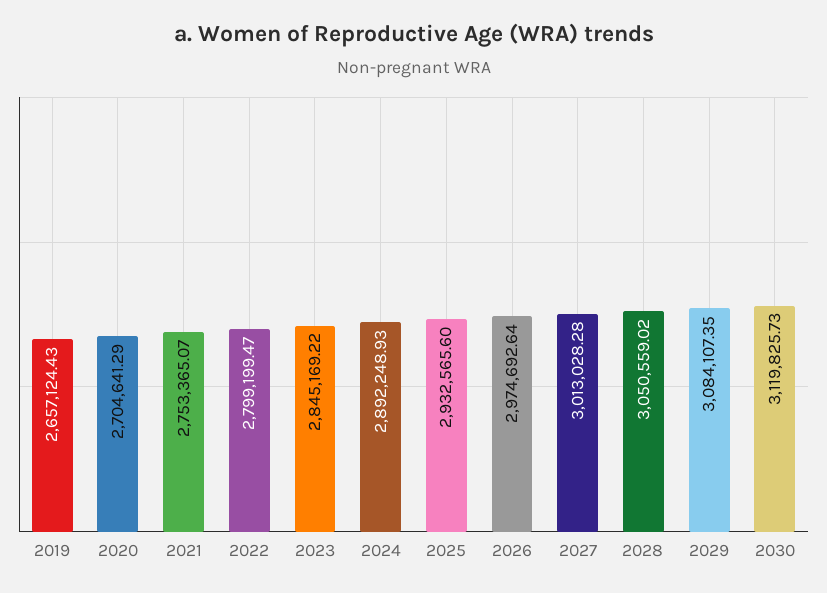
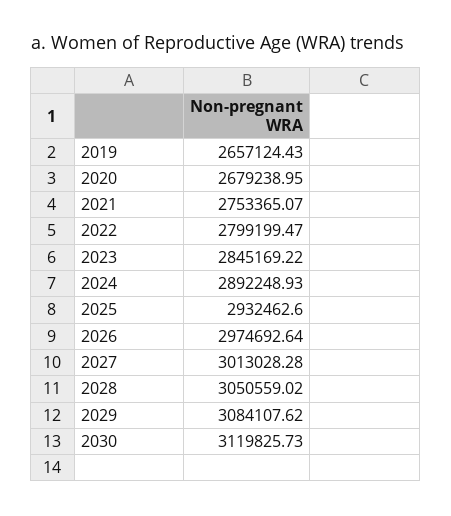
  {
    "2019": 2657124.43,
-   "2020": 2704641.29,
+   "2020": 2679238.95,
    "2021": 2753365.07,
    "2022": 2799199.47,
    "2023": 2845169.22,
    "2024": 2892248.93,
-   "2025": 2932565.6,
+   "2025": 2932462.6,
    "2026": 2974692.64,
    "2027": 3013028.28,
    "2028": 3050559.02,
-   "2029": 3084107.35,
+   "2029": 3084107.62,
    "2030": 3119825.73
  }

